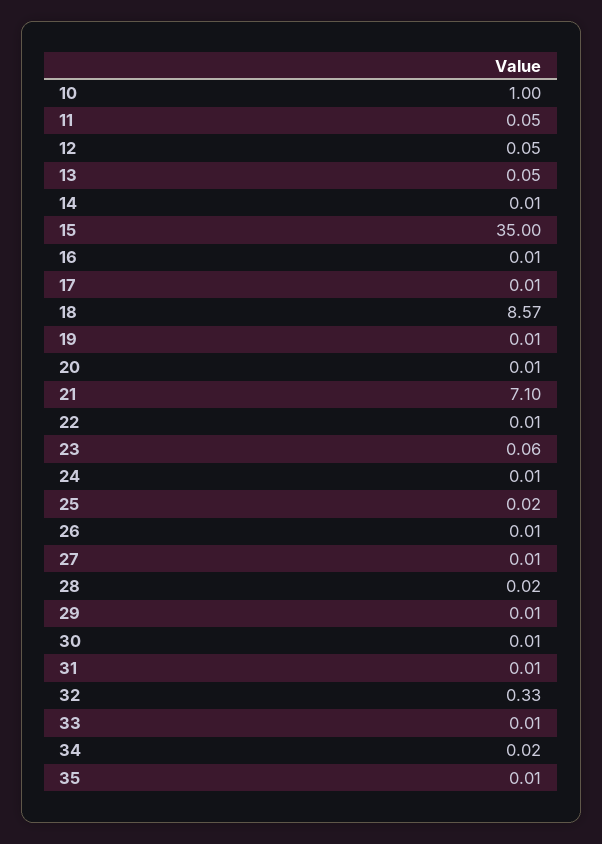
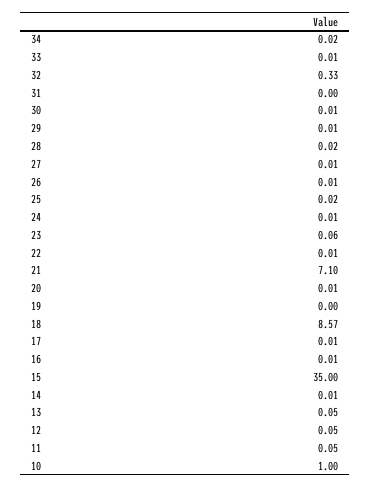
  {
    "10": 1,
    "11": 0.05,
    "12": 0.05,
    "13": 0.05,
    "14": 0.01,
    "15": 35,
    "16": 0.01,
    "17": 0.01,
    "18": 8.57,
-   "19": 0.01,
+   "19": 0,
    "20": 0.01,
    "21": 7.1,
    "22": 0.01,
    "23": 0.06,
    "24": 0.01,
    "25": 0.02,
    "26": 0.01,
    "27": 0.01,
    "28": 0.02,
    "29": 0.01,
    "30": 0.01,
-   "31": 0.01,
+   "31": 0,
    "32": 0.33,
    "33": 0.01,
-   "34": 0.02,
+   "34": 0.02
-   "35": 0.01
  }

